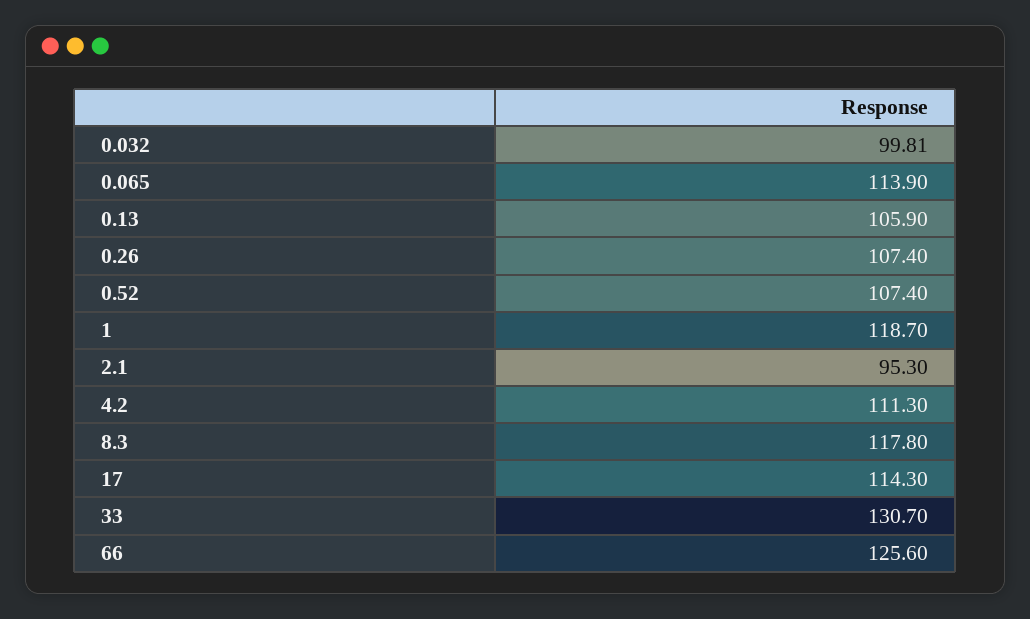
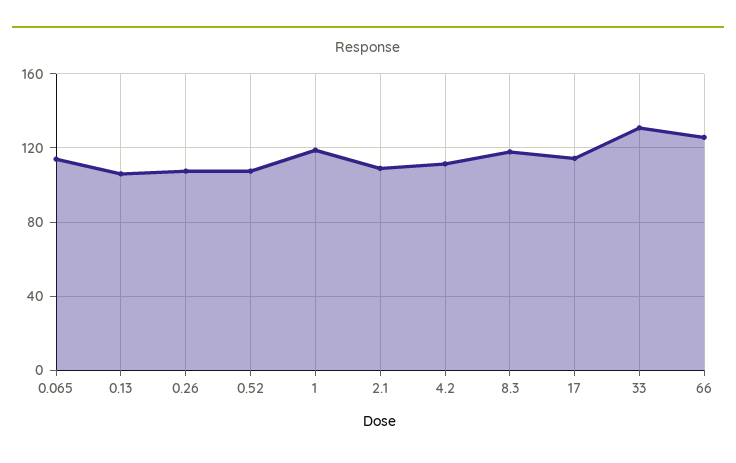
  {
-   "0.032": 99.81,
    "0.065": 113.9,
    "0.13": 105.9,
    "0.26": 107.4,
    "0.52": 107.4,
    "1": 118.7,
-   "2.1": 95.3,
+   "2.1": 110,
    "4.2": 111.3,
    "8.3": 117.8,
    "17": 114.3,
    "33": 130.7,
    "66": 125.6
  }

